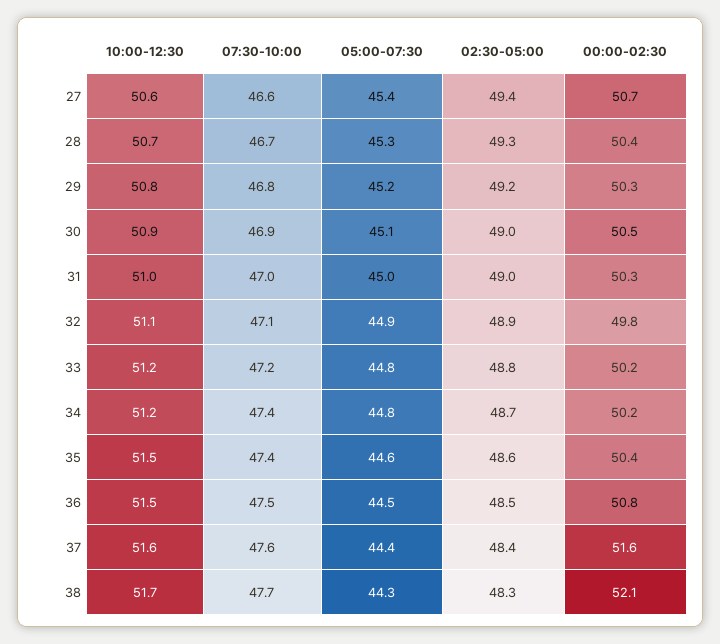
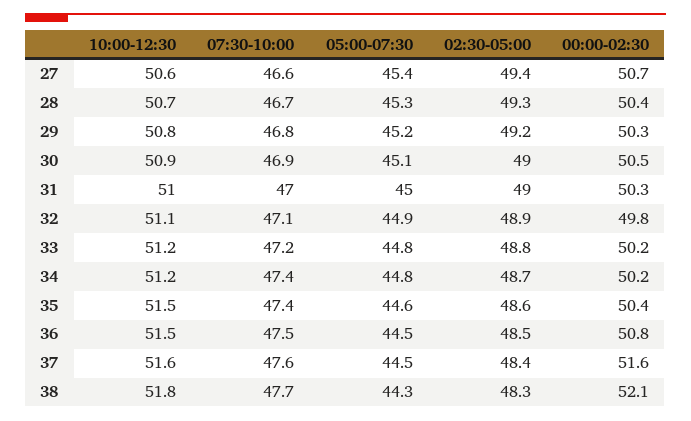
  {
    "10:00-12:30": {
      "27": 50.6,
      "28": 50.7,
      "29": 50.8,
      "30": 50.9,
      "31": 51,
      "32": 51.1,
      "33": 51.2,
      "34": 51.2,
      "35": 51.5,
      "36": 51.5,
      "37": 51.6,
-     "38": 51.7
+     "38": 51.8
    },
    "07:30-10:00": {
      "27": 46.6,
      "28": 46.7,
      "29": 46.8,
      "30": 46.9,
      "31": 47,
      "32": 47.1,
      "33": 47.2,
      "34": 47.4,
      "35": 47.4,
      "36": 47.5,
      "37": 47.6,
      "38": 47.7
    },
    "05:00-07:30": {
      "27": 45.4,
      "28": 45.3,
      "29": 45.2,
      "30": 45.1,
      "31": 45,
      "32": 44.9,
      "33": 44.8,
      "34": 44.8,
      "35": 44.6,
      "36": 44.5,
-     "37": 44.4,
+     "37": 44.5,
      "38": 44.3
    },
    "02:30-05:00": {
      "27": 49.4,
      "28": 49.3,
      "29": 49.2,
      "30": 49,
      "31": 49,
      "32": 48.9,
      "33": 48.8,
      "34": 48.7,
      "35": 48.6,
      "36": 48.5,
      "37": 48.4,
      "38": 48.3
    },
    "00:00-02:30": {
      "27": 50.7,
      "28": 50.4,
      "29": 50.3,
      "30": 50.5,
      "31": 50.3,
      "32": 49.8,
      "33": 50.2,
      "34": 50.2,
      "35": 50.4,
      "36": 50.8,
      "37": 51.6,
      "38": 52.1
    }
  }

